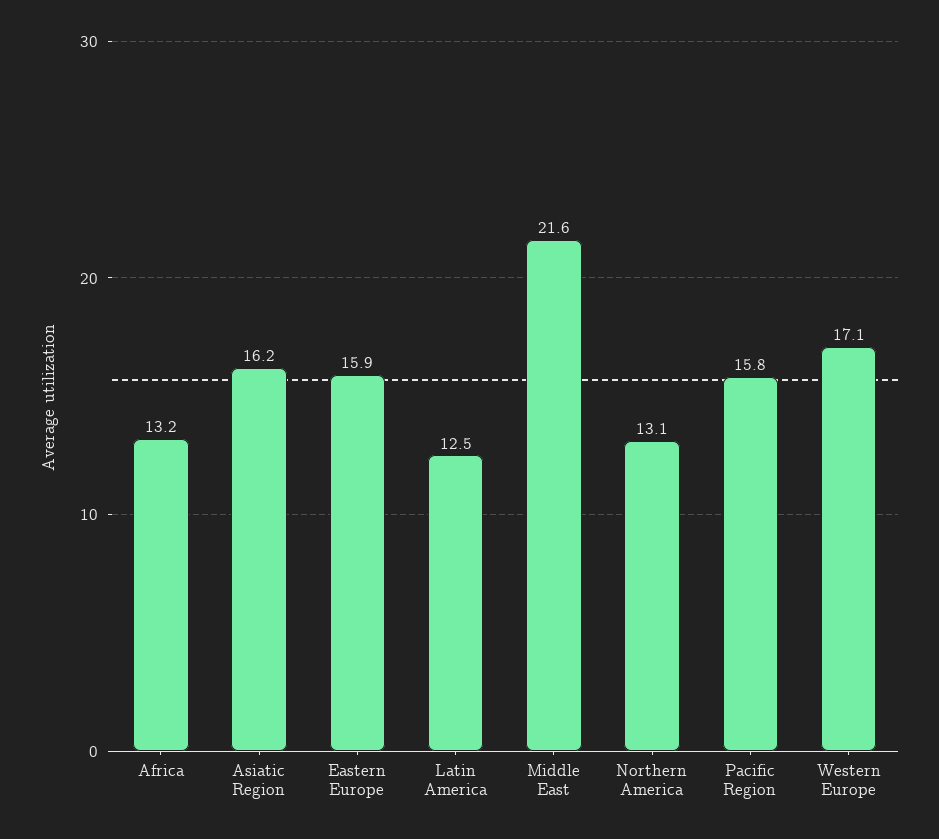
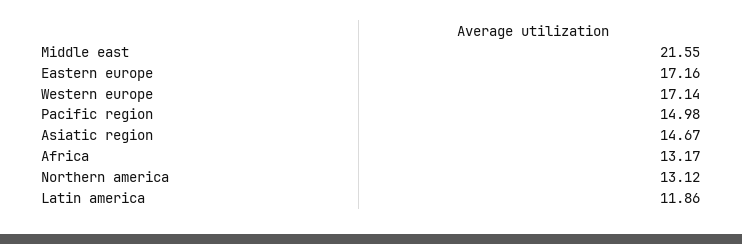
  {
    "Africa": 13.17,
-   "Asiatic Region": 16.2,
+   "Asiatic Region": 14.67,
-   "Eastern Europe": 15.9,
+   "Eastern Europe": 17.16,
-   "Latin America": 12.5,
+   "Latin America": 11.86,
    "Middle East": 21.55,
    "Northern America": 13.12,
-   "Pacific Region": 15.8,
+   "Pacific Region": 14.98,
    "Western Europe": 17.14
  }

